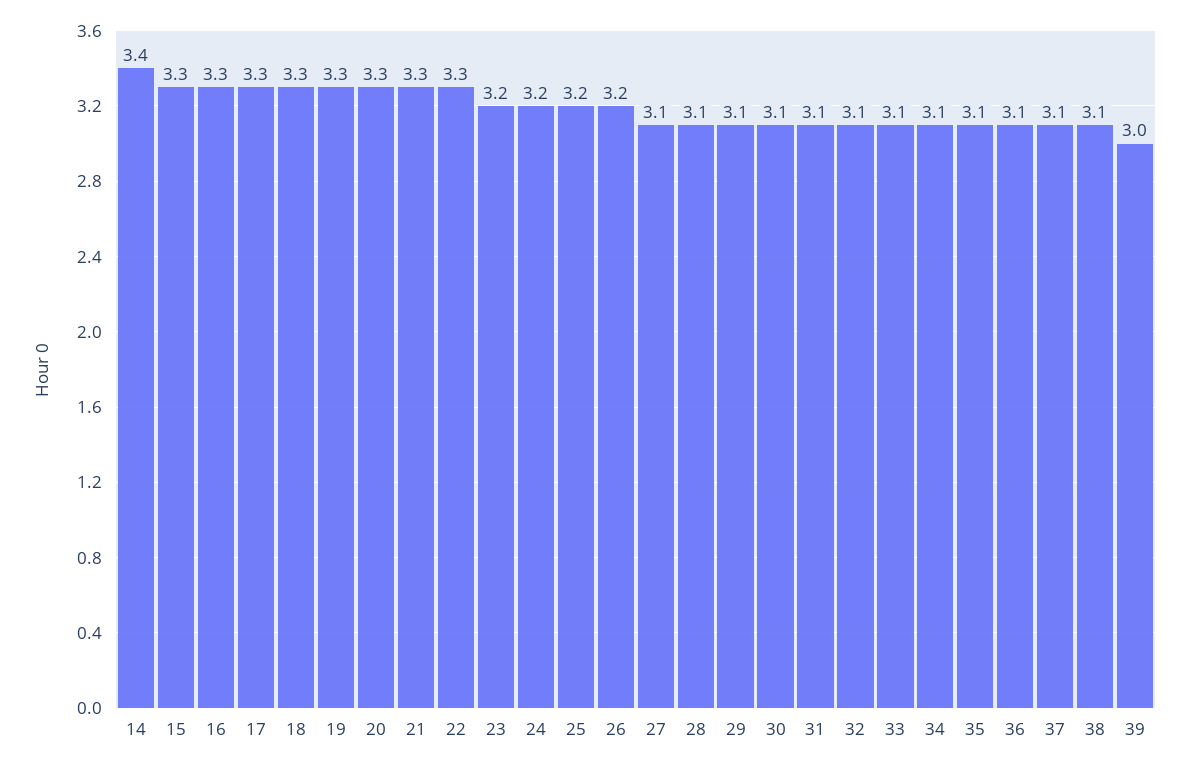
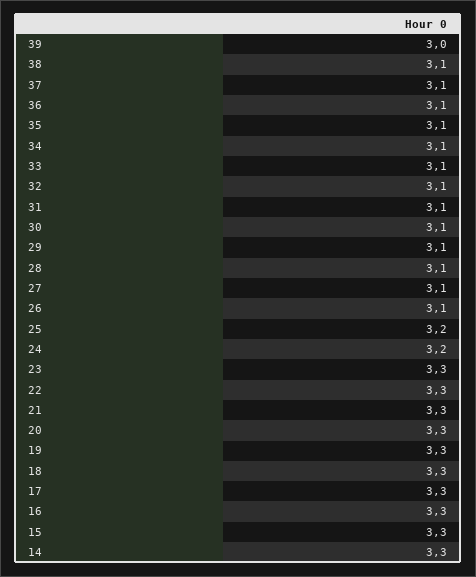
  {
-   "14": 3.4,
+   "14": 3.3,
    "15": 3.3,
    "16": 3.3,
    "17": 3.3,
    "18": 3.3,
    "19": 3.3,
    "20": 3.3,
    "21": 3.3,
    "22": 3.3,
-   "23": 3.2,
+   "23": 3.3,
    "24": 3.2,
    "25": 3.2,
-   "26": 3.2,
+   "26": 3.1,
    "27": 3.1,
    "28": 3.1,
    "29": 3.1,
    "30": 3.1,
    "31": 3.1,
    "32": 3.1,
    "33": 3.1,
    "34": 3.1,
    "35": 3.1,
    "36": 3.1,
    "37": 3.1,
    "38": 3.1,
    "39": 3
  }

